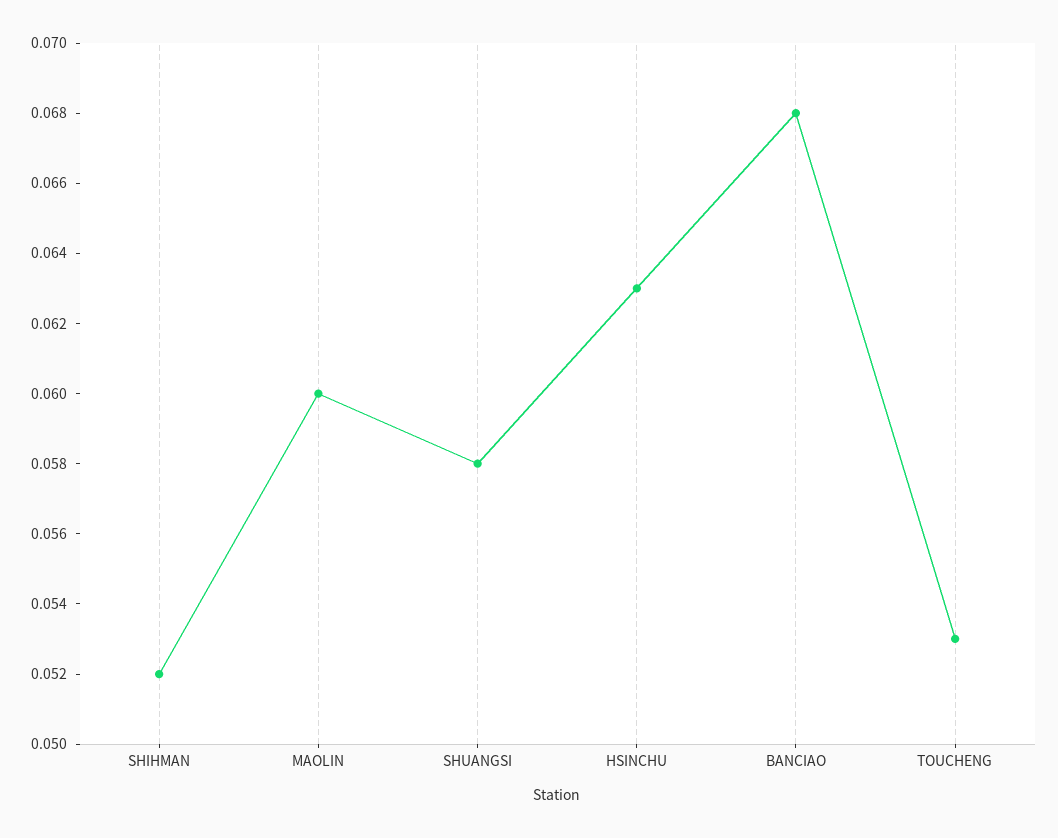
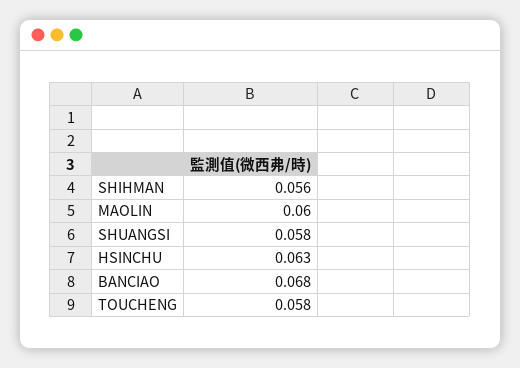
  {
-   "SHIHMAN": 0.052,
+   "SHIHMAN": 0.056,
    "MAOLIN": 0.06,
    "SHUANGSI": 0.058,
    "HSINCHU": 0.063,
    "BANCIAO": 0.068,
-   "TOUCHENG": 0.053
+   "TOUCHENG": 0.058
  }

